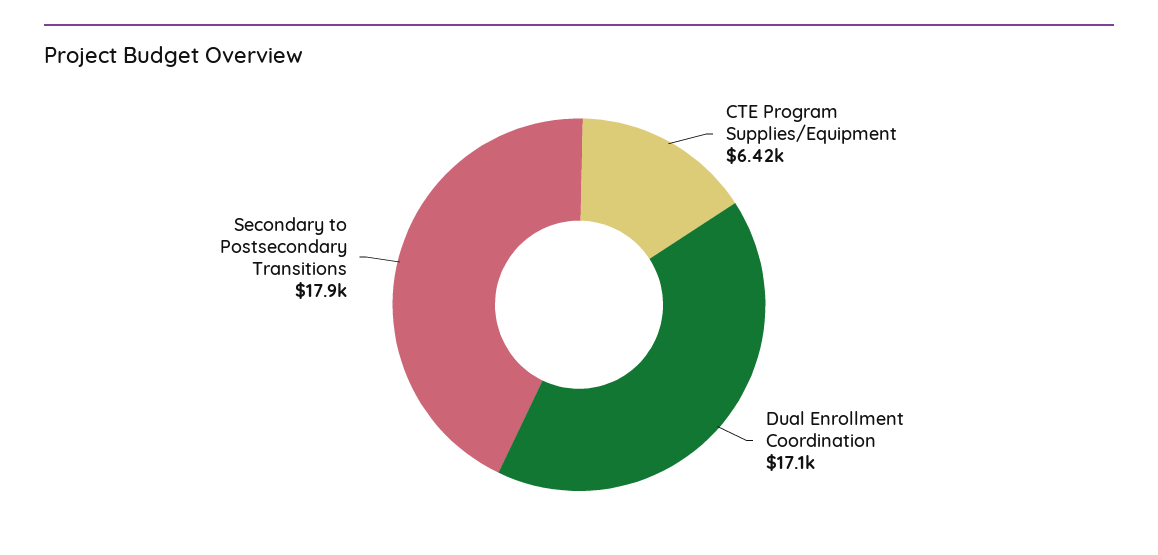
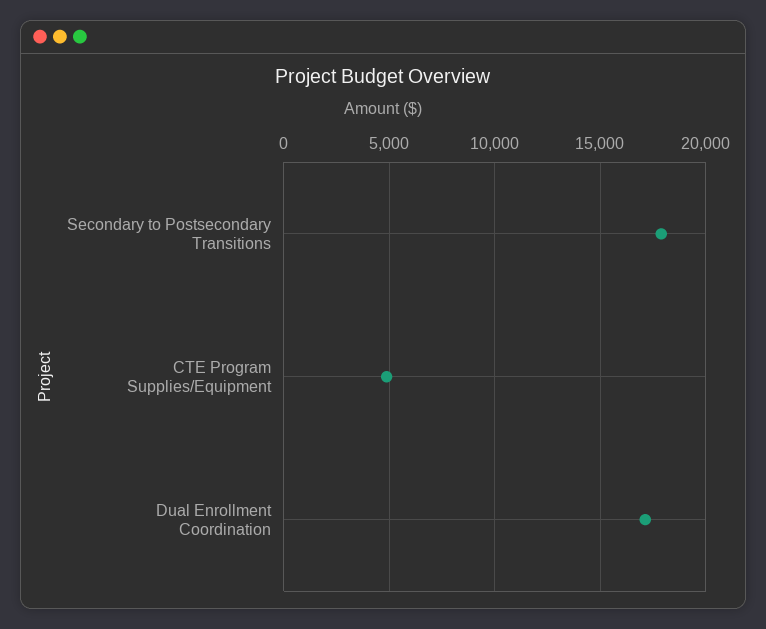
  {
-   "CTE Program Supplies/Equipment": 6420,
+   "CTE Program Supplies/Equipment": 5000,
    "Dual Enrollment Coordination": 17100,
    "Secondary to Postsecondary Transitions": 17900
  }

